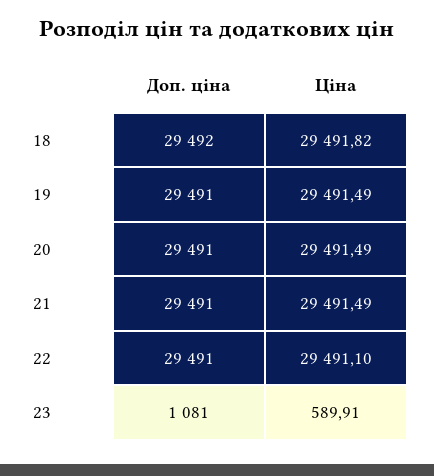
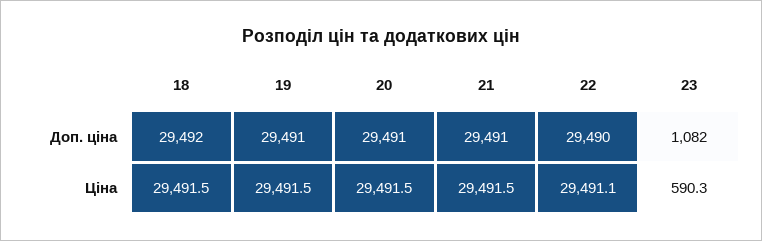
  {
    "Доп. ціна": {
      "18": 29492,
      "19": 29491,
      "20": 29491,
      "21": 29491,
-     "22": 29491,
+     "22": 29490,
-     "23": 1081
+     "23": 1082
    },
    "Ціна": {
-     "18": 29491.82,
+     "18": 29491.5,
      "19": 29491.49,
      "20": 29491.49,
      "21": 29491.49,
      "22": 29491.1,
-     "23": 589.91
+     "23": 590.3
    }
  }

